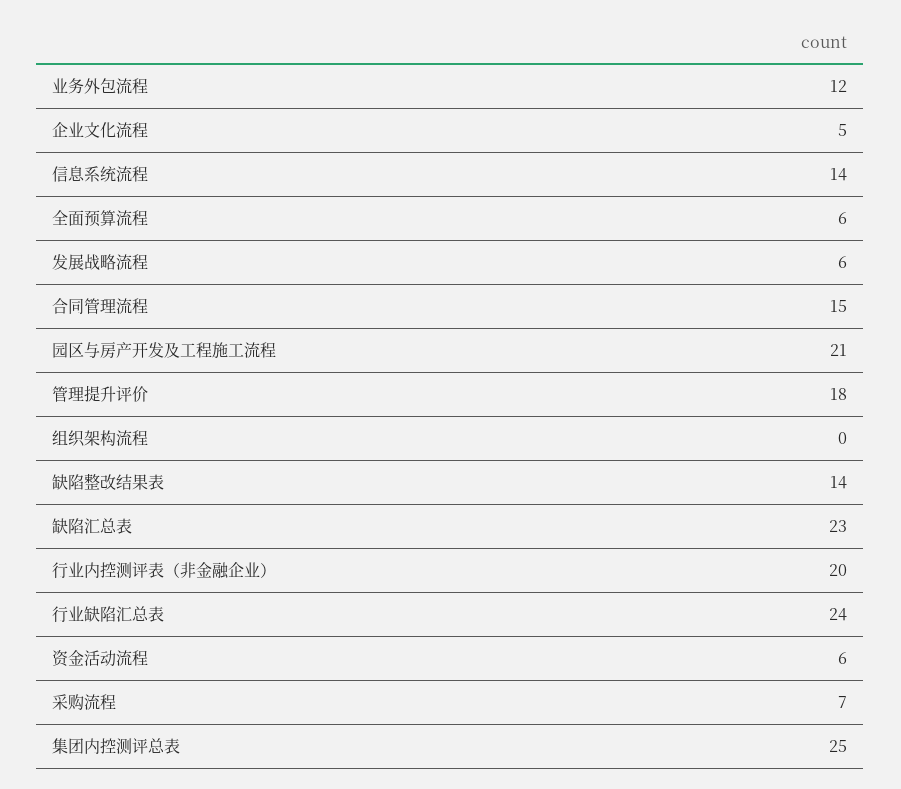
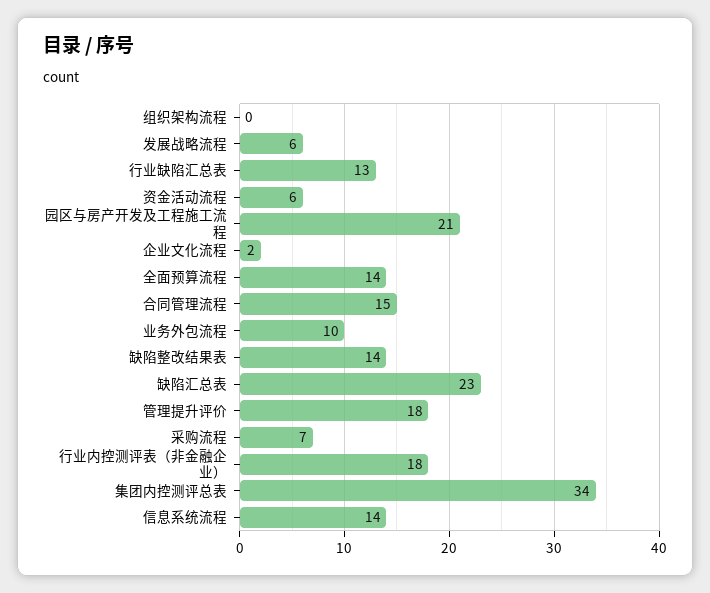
  {
-   "业务外包流程": 12,
+   "业务外包流程": 10,
-   "企业文化流程": 5,
+   "企业文化流程": 2,
    "信息系统流程": 14,
-   "全面预算流程": 6,
+   "全面预算流程": 14,
    "发展战略流程": 6,
    "合同管理流程": 15,
    "园区与房产开发及工程施工流程": 21,
    "管理提升评价": 18,
    "组织架构流程": 0,
    "缺陷整改结果表": 14,
    "缺陷汇总表": 23,
-   "行业内控测评表（非金融企业）": 20,
+   "行业内控测评表（非金融企业）": 18,
-   "行业缺陷汇总表": 24,
+   "行业缺陷汇总表": 13,
    "资金活动流程": 6,
    "采购流程": 7,
-   "集团内控测评总表": 25
+   "集团内控测评总表": 34
  }

